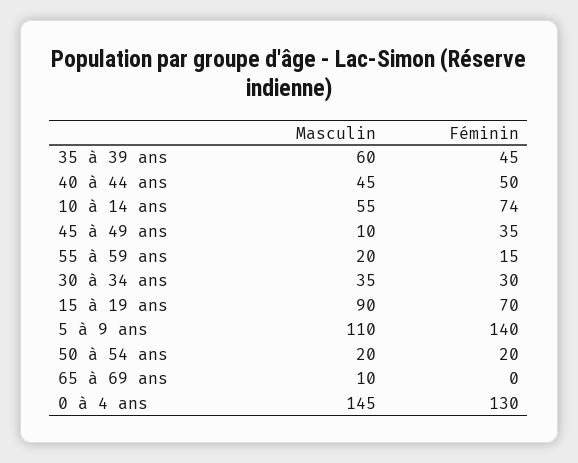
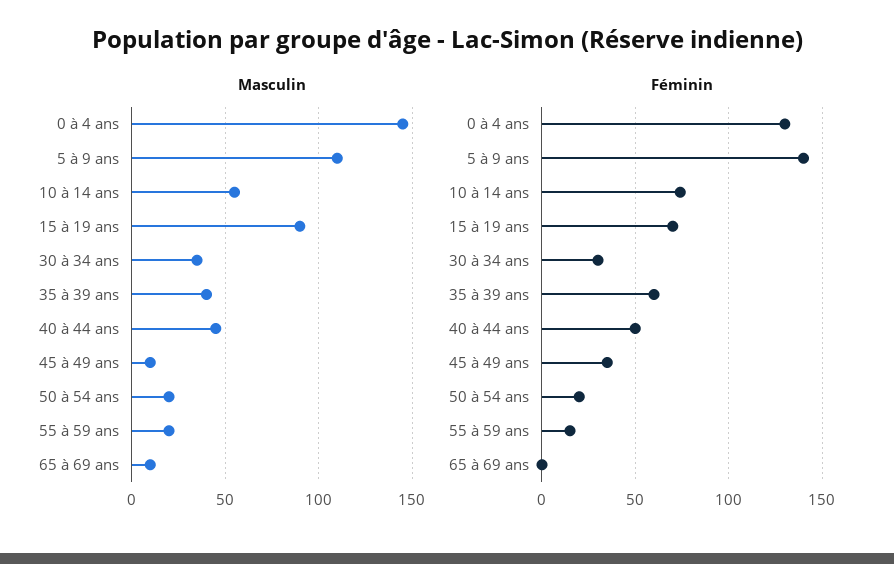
  {
    "Masculin": {
-     "35 à 39 ans": 60,
+     "35 à 39 ans": 40,
      "40 à 44 ans": 45,
      "10 à 14 ans": 55,
      "45 à 49 ans": 10,
      "55 à 59 ans": 20,
      "30 à 34 ans": 35,
      "15 à 19 ans": 90,
      "5 à 9 ans": 110,
      "50 à 54 ans": 20,
      "65 à 69 ans": 10,
      "0 à 4 ans": 145
    },
    "Féminin": {
-     "35 à 39 ans": 45,
+     "35 à 39 ans": 60,
      "40 à 44 ans": 50,
      "10 à 14 ans": 74,
      "45 à 49 ans": 35,
      "55 à 59 ans": 15,
      "30 à 34 ans": 30,
      "15 à 19 ans": 70,
      "5 à 9 ans": 140,
      "50 à 54 ans": 20,
      "65 à 69 ans": 0,
      "0 à 4 ans": 130
    }
  }

